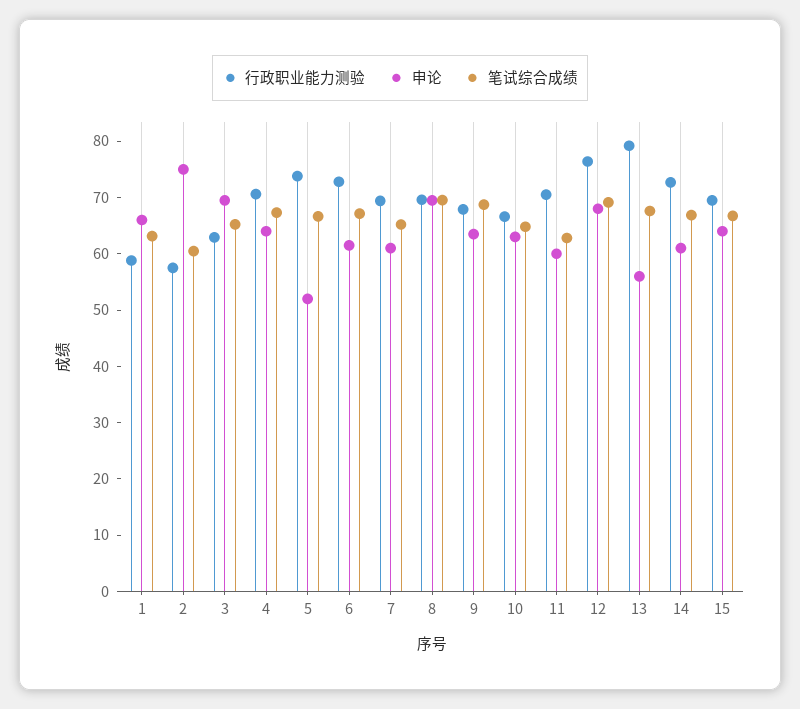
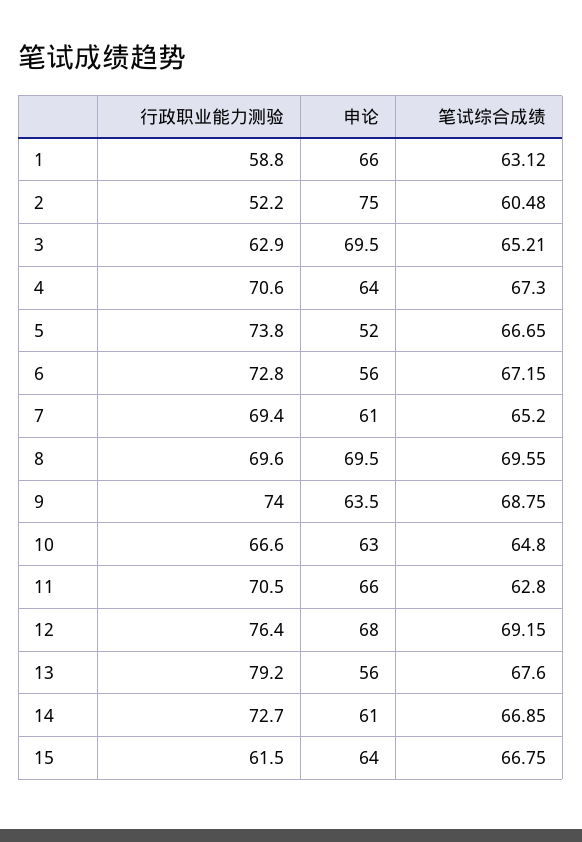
  {
    "行政职业能力测验": {
      "1": 58.8,
-     "2": 58,
+     "2": 52.2,
      "3": 62.9,
      "4": 70.6,
      "5": 73.8,
      "6": 72.8,
      "7": 69.4,
      "8": 69.6,
-     "9": 68,
+     "9": 74,
      "10": 66.6,
      "11": 70.5,
      "12": 76.4,
      "13": 79.2,
      "14": 72.7,
-     "15": 70
+     "15": 61.5
    },
    "申论": {
      "1": 66,
      "2": 75,
      "3": 69.5,
      "4": 64,
      "5": 52,
-     "6": 62,
+     "6": 56,
      "7": 61,
      "8": 69.5,
      "9": 63.5,
      "10": 63,
-     "11": 60,
+     "11": 66,
      "12": 68,
      "13": 56,
      "14": 61,
      "15": 64
    },
    "笔试综合成绩": {
      "1": 63.12,
      "2": 60.48,
      "3": 65.21,
      "4": 67.3,
      "5": 66.65,
      "6": 67.15,
      "7": 65.2,
      "8": 69.55,
      "9": 68.75,
      "10": 64.8,
      "11": 62.8,
      "12": 69.15,
      "13": 67.6,
      "14": 66.85,
      "15": 66.75
    }
  }

